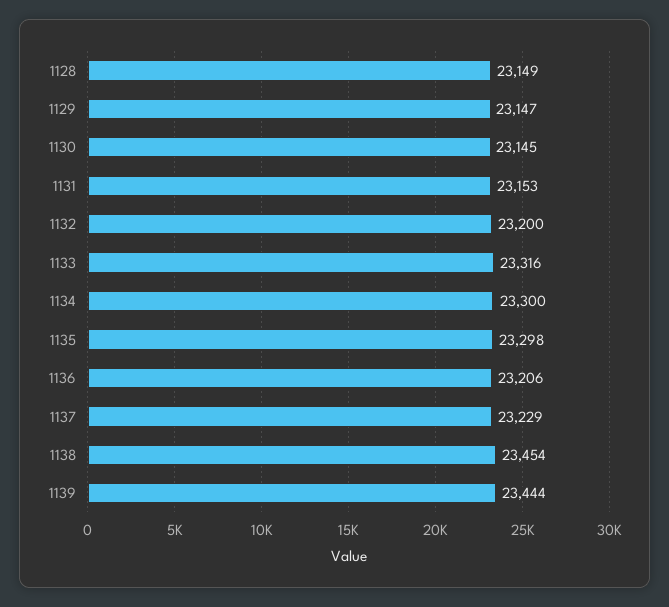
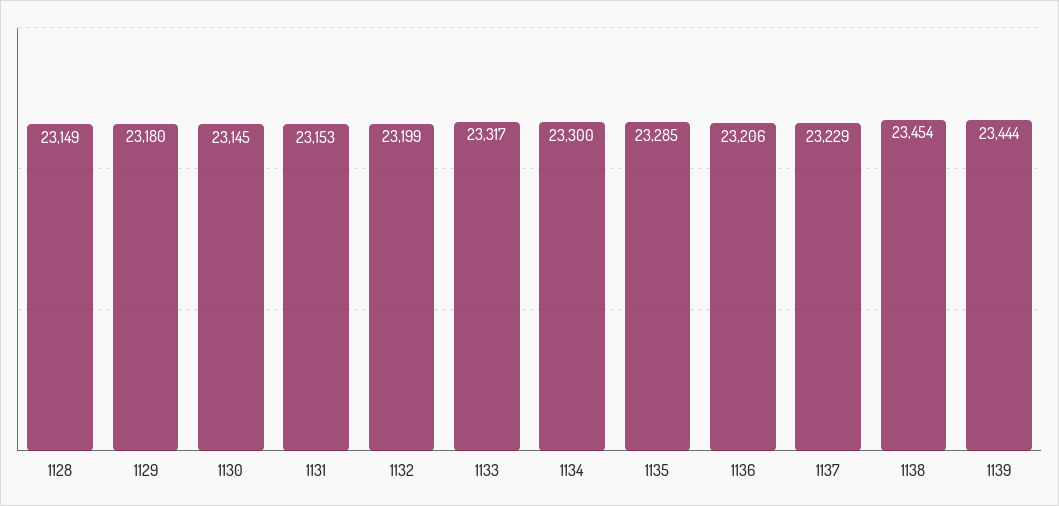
  {
    "1128": 23149,
-   "1129": 23147,
+   "1129": 23180,
    "1130": 23145,
    "1131": 23153,
-   "1132": 23200,
+   "1132": 23199,
-   "1133": 23316,
+   "1133": 23317,
    "1134": 23300,
-   "1135": 23298,
+   "1135": 23285,
    "1136": 23206,
    "1137": 23229,
    "1138": 23454,
    "1139": 23444
  }

